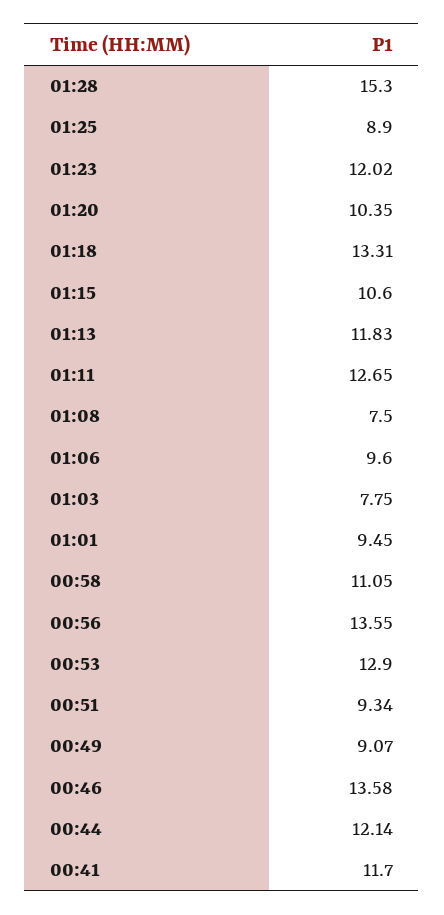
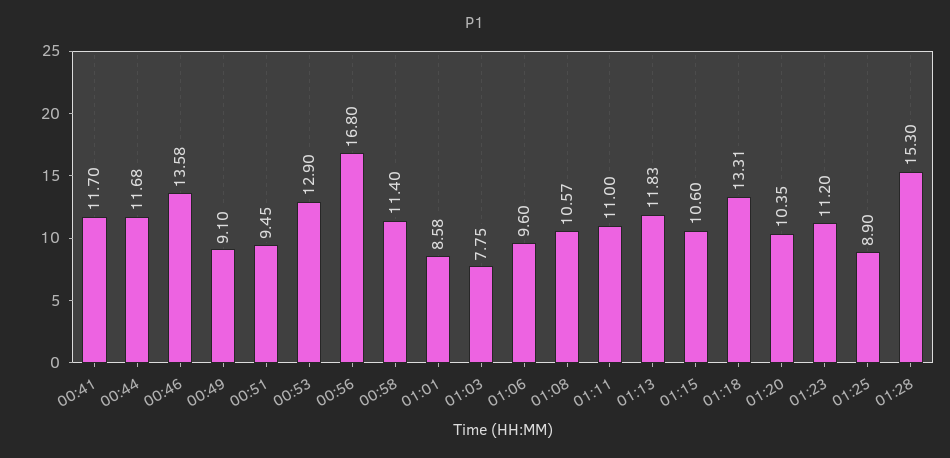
  {
    "01:28": 15.3,
    "01:25": 8.9,
-   "01:23": 12.02,
+   "01:23": 11.2,
    "01:20": 10.35,
    "01:18": 13.31,
    "01:15": 10.6,
    "01:13": 11.83,
-   "01:11": 12.65,
+   "01:11": 11,
-   "01:08": 7.5,
+   "01:08": 10.57,
    "01:06": 9.6,
    "01:03": 7.75,
-   "01:01": 9.45,
+   "01:01": 8.58,
-   "00:58": 11.05,
+   "00:58": 11.4,
-   "00:56": 13.55,
+   "00:56": 16.8,
    "00:53": 12.9,
-   "00:51": 9.34,
+   "00:51": 9.45,
-   "00:49": 9.07,
+   "00:49": 9.1,
    "00:46": 13.58,
-   "00:44": 12.14,
+   "00:44": 11.68,
    "00:41": 11.7
  }

